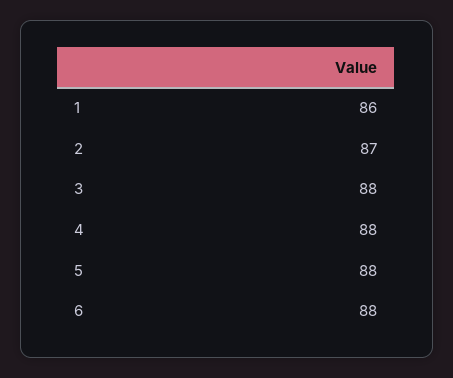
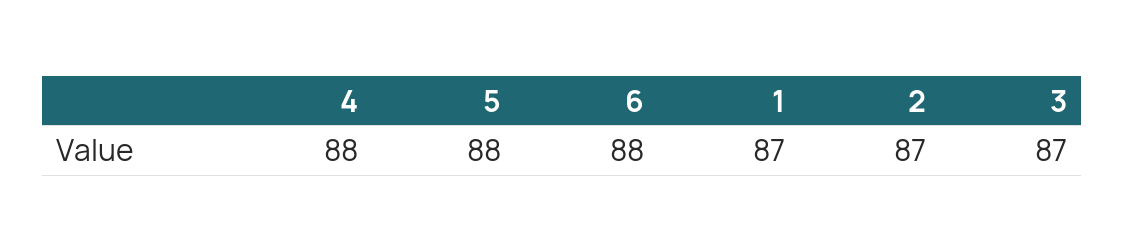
  {
-   "1": 86,
+   "1": 87,
    "2": 87,
-   "3": 88,
+   "3": 87,
    "4": 88,
    "5": 88,
    "6": 88
  }

